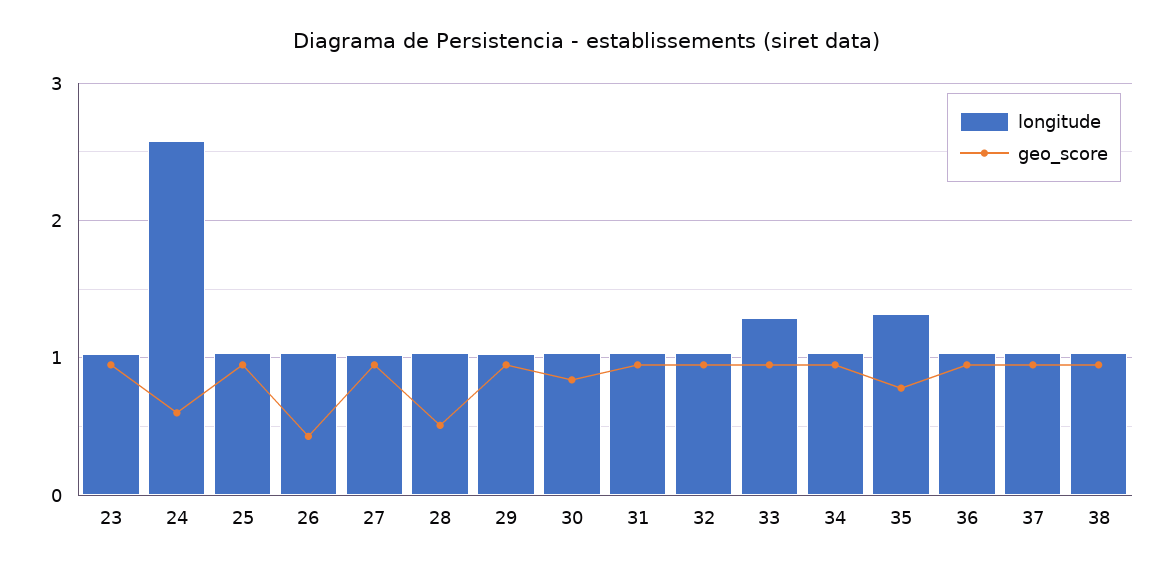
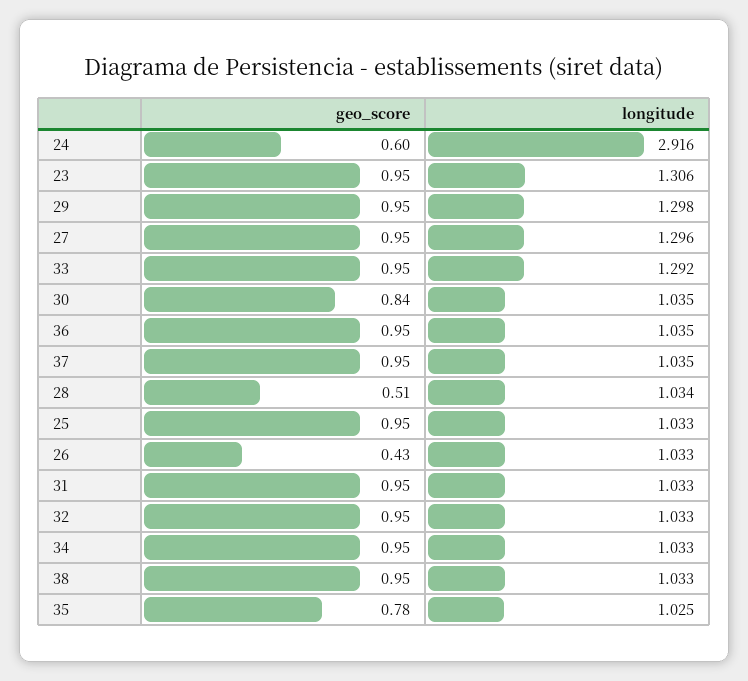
  {
    "longitude": {
-     "23": 1,
+     "23": 1.306,
-     "24": 2.6,
+     "24": 2.916,
      "25": 1.033,
      "26": 1.033,
-     "27": 1,
+     "27": 1.296,
      "28": 1.034,
-     "29": 1,
+     "29": 1.298,
      "30": 1.035,
      "31": 1.033,
      "32": 1.033,
      "33": 1.292,
      "34": 1.033,
-     "35": 1.3,
+     "35": 1.025,
      "36": 1.035,
      "37": 1.035,
      "38": 1.033
    },
    "geo_score": {
      "23": 0.95,
      "24": 0.6,
      "25": 0.95,
      "26": 0.43,
      "27": 0.95,
      "28": 0.51,
      "29": 0.95,
      "30": 0.84,
      "31": 0.95,
      "32": 0.95,
      "33": 0.95,
      "34": 0.95,
      "35": 0.78,
      "36": 0.95,
      "37": 0.95,
      "38": 0.95
    }
  }

